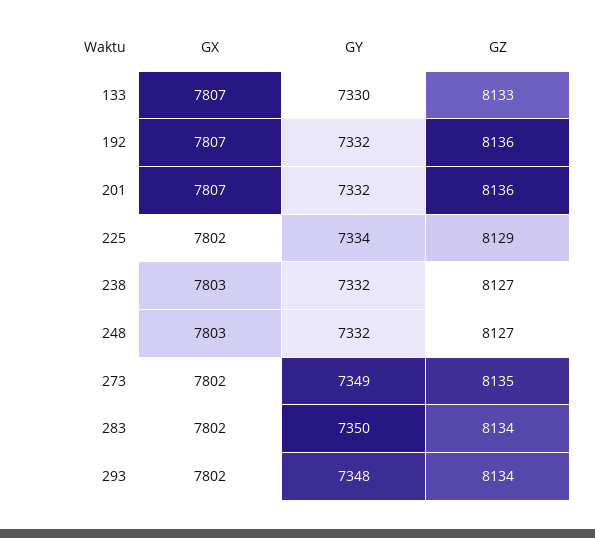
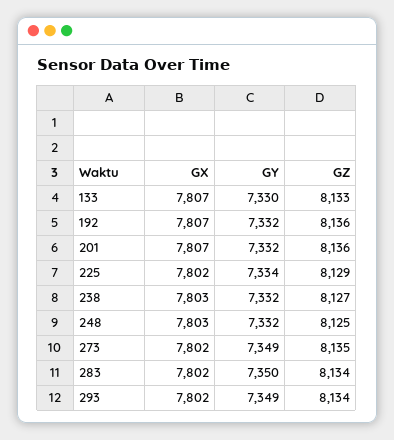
  {
    "GX": {
      "133": 7807,
      "192": 7807,
      "201": 7807,
      "225": 7802,
      "238": 7803,
      "248": 7803,
      "273": 7802,
      "283": 7802,
      "293": 7802
    },
    "GY": {
      "133": 7330,
      "192": 7332,
      "201": 7332,
      "225": 7334,
      "238": 7332,
      "248": 7332,
      "273": 7349,
      "283": 7350,
-     "293": 7348
+     "293": 7349
    },
    "GZ": {
      "133": 8133,
      "192": 8136,
      "201": 8136,
      "225": 8129,
      "238": 8127,
-     "248": 8127,
+     "248": 8125,
      "273": 8135,
      "283": 8134,
      "293": 8134
    }
  }

